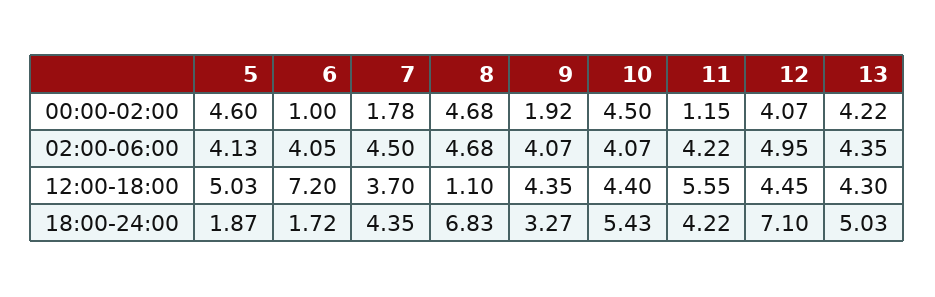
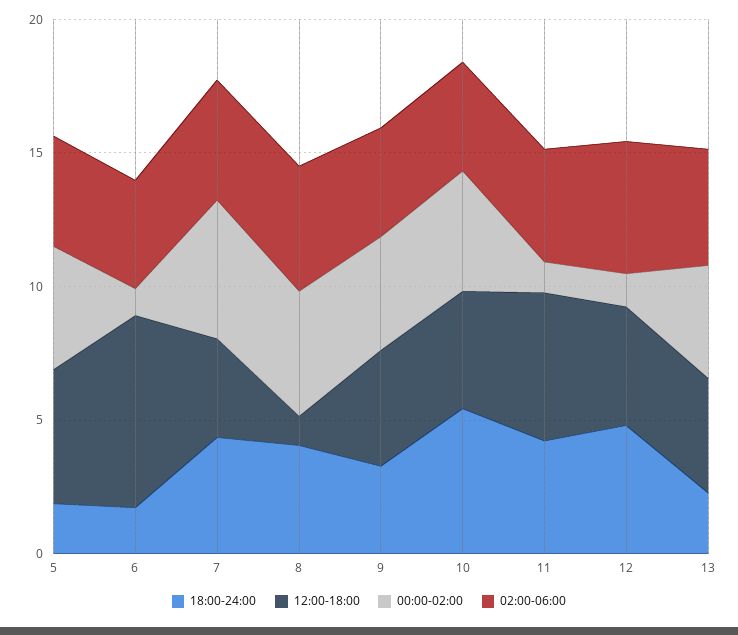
  {
    "00:00-02:00": {
      "5": 4.6,
      "6": 1,
-     "7": 1.78,
+     "7": 5,
      "8": 4.68,
-     "9": 1.92,
+     "9": 4,
      "10": 4.5,
      "11": 1.15,
-     "12": 4.07,
+     "12": 1,
      "13": 4.22
    },
    "02:00-06:00": {
      "5": 4.13,
      "6": 4.05,
      "7": 4.5,
      "8": 4.68,
      "9": 4.07,
      "10": 4.07,
      "11": 4.22,
      "12": 4.95,
      "13": 4.35
    },
    "12:00-18:00": {
      "5": 5.03,
      "6": 7.2,
      "7": 3.7,
      "8": 1.1,
      "9": 4.35,
      "10": 4.4,
      "11": 5.55,
      "12": 4.45,
      "13": 4.3
    },
    "18:00-24:00": {
      "5": 1.87,
      "6": 1.72,
      "7": 4.35,
-     "8": 6.83,
+     "8": 4,
      "9": 3.27,
      "10": 5.43,
      "11": 4.22,
-     "12": 7.1,
+     "12": 5,
-     "13": 5.03
+     "13": 2
    }
  }

